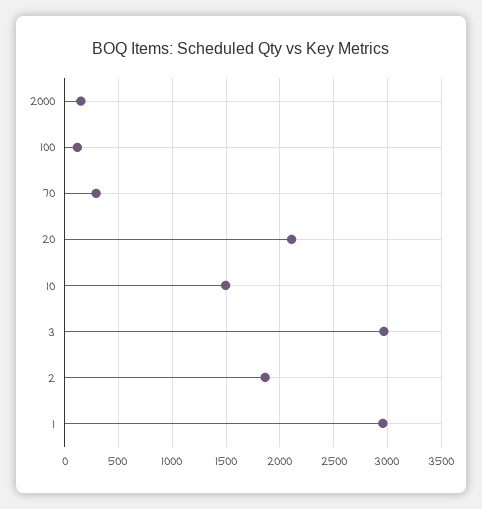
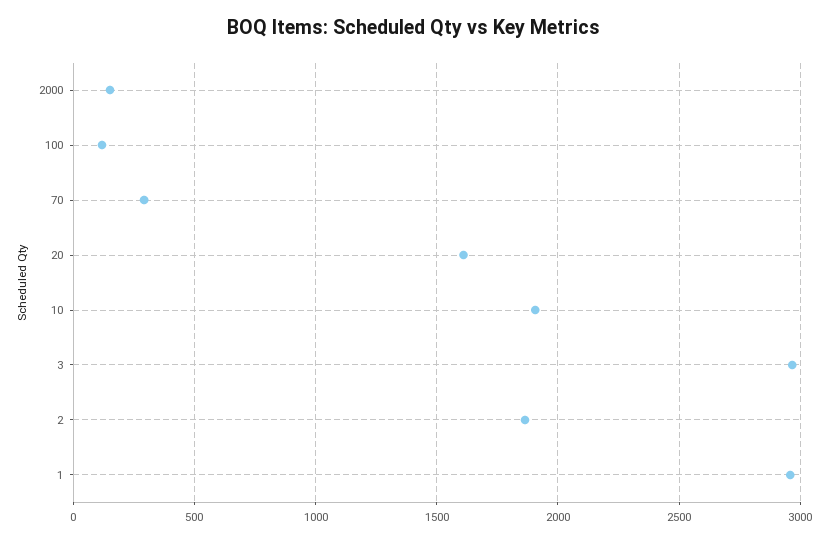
  {
    "2000": 150,
    "100": 100,
    "70": 300,
-   "20": 2100,
+   "20": 1600,
-   "10": 1500,
+   "10": 1900,
    "3": 2950,
    "2": 1850,
    "1": 2950
  }

